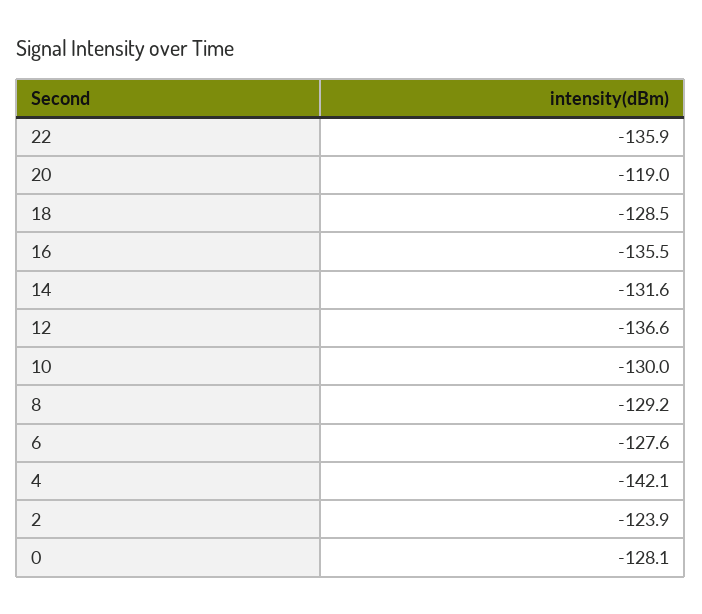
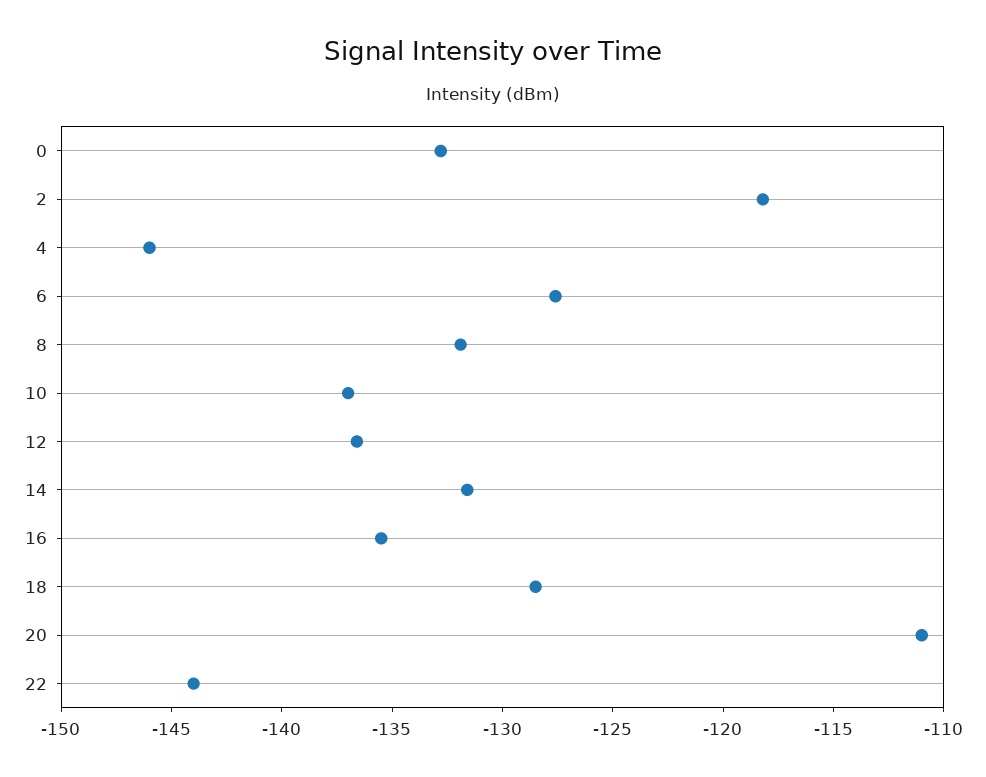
  {
-   "22": -135.9,
+   "22": -144,
-   "20": -119,
+   "20": -111,
    "18": -128.5,
    "16": -135.5,
    "14": -131.6,
    "12": -136.6,
-   "10": -130,
+   "10": -137,
-   "8": -129.2,
+   "8": -132,
    "6": -127.6,
-   "4": -142.1,
+   "4": -146,
-   "2": -123.9,
+   "2": -118,
-   "0": -128.1
+   "0": -133
  }

